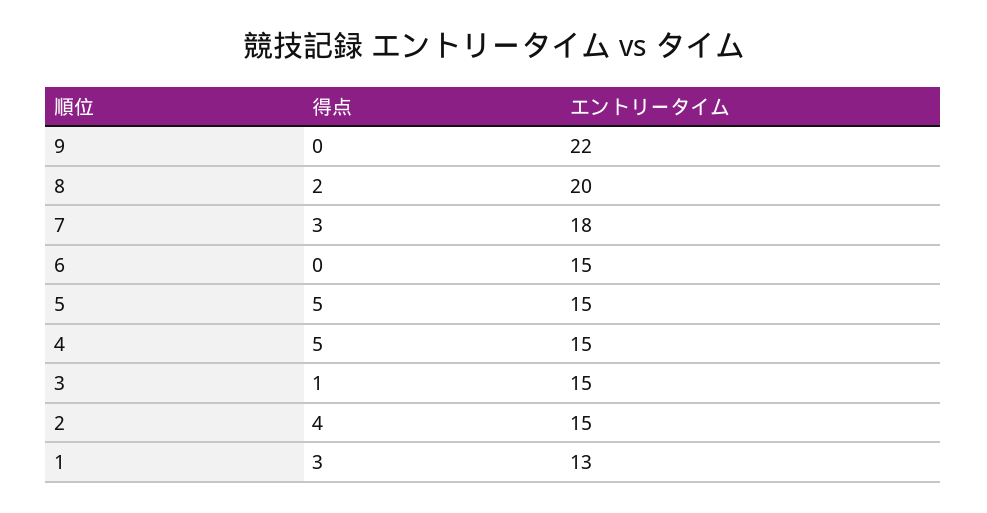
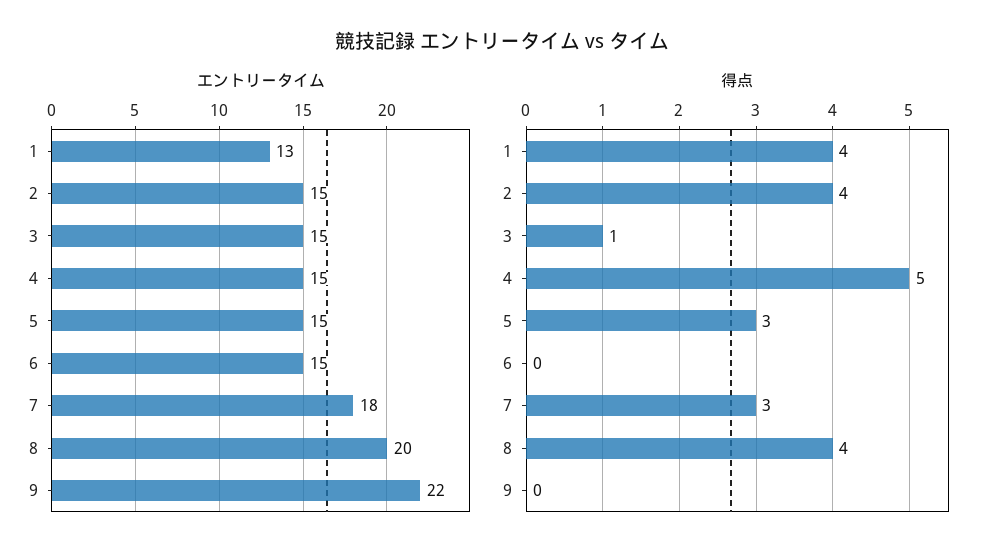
  {
    "得点": {
      "9": 0,
-     "8": 2,
+     "8": 4,
      "7": 3,
      "6": 0,
-     "5": 5,
+     "5": 3,
      "4": 5,
      "3": 1,
      "2": 4,
-     "1": 3
+     "1": 4
    },
    "エントリータイム": {
      "9": 22,
      "8": 20,
      "7": 18,
      "6": 15,
      "5": 15,
      "4": 15,
      "3": 15,
      "2": 15,
      "1": 13
    }
  }

